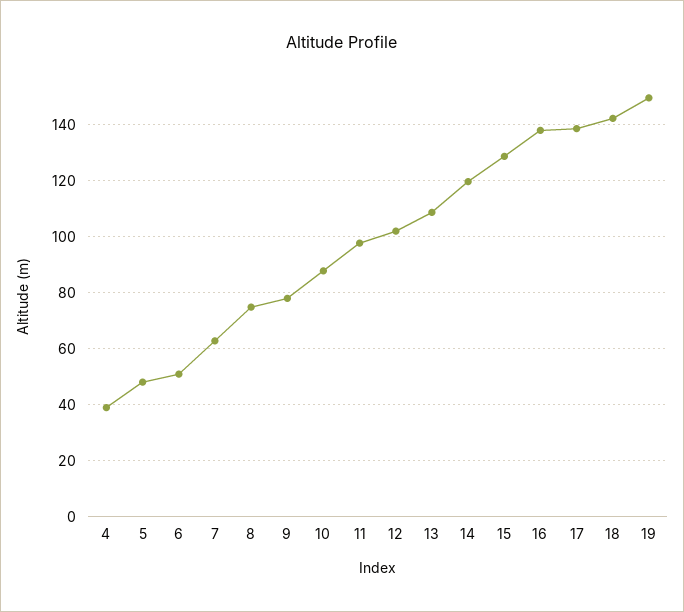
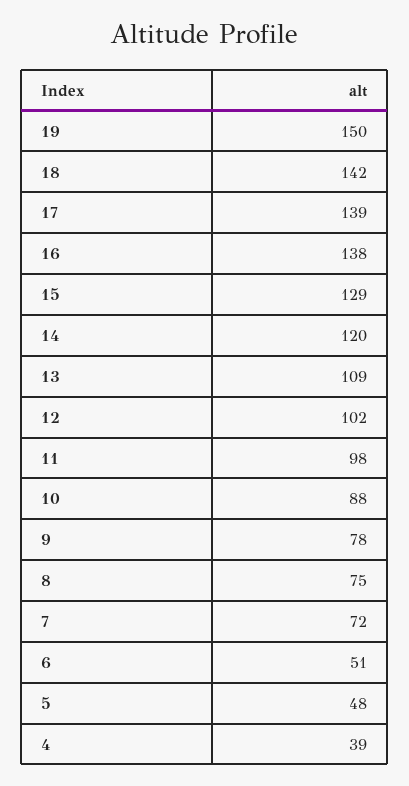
  {
    "4": 39,
    "5": 48,
    "6": 51,
-   "7": 62.5,
+   "7": 72,
    "8": 75,
    "9": 78,
    "10": 88,
    "11": 98,
    "12": 102,
    "13": 109,
    "14": 120,
    "15": 129,
    "16": 138,
    "17": 139,
    "18": 142,
    "19": 150
  }

